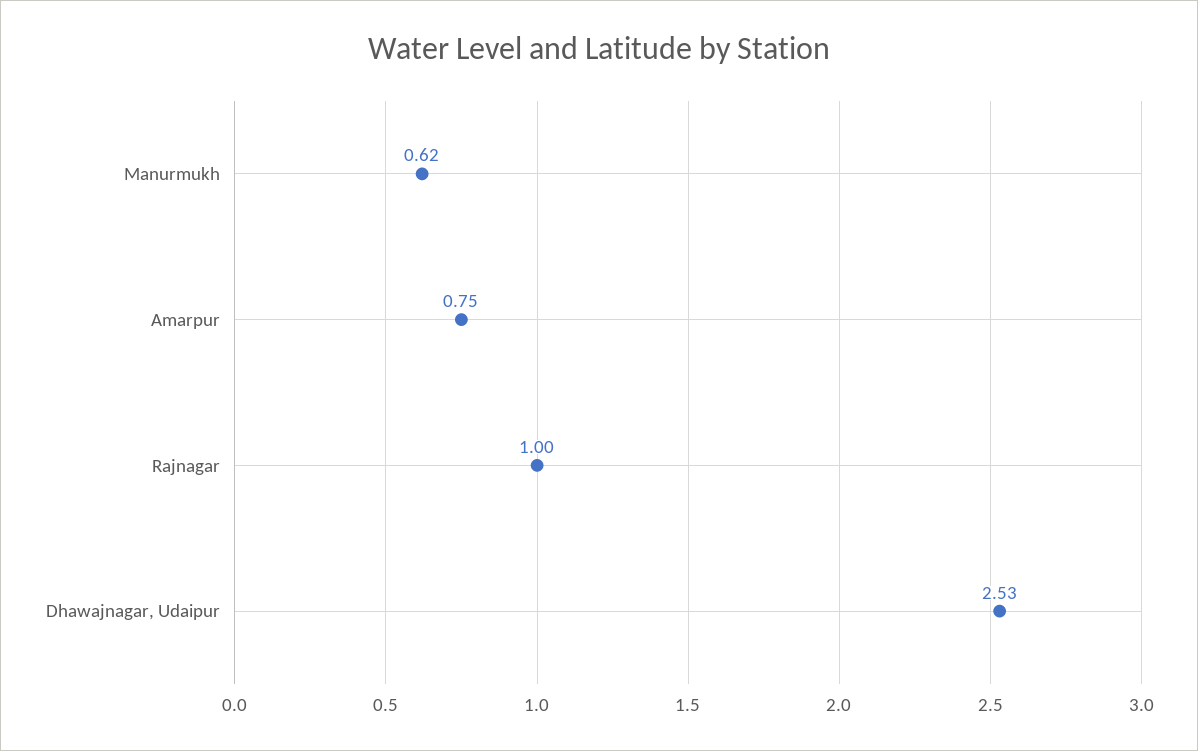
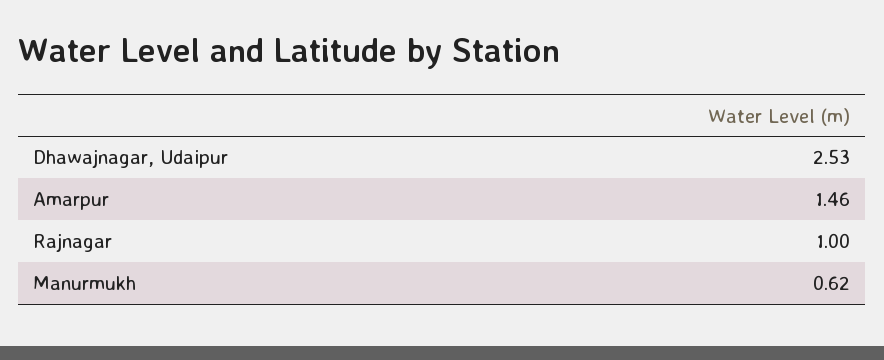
  {
    "Manurmukh": 0.62,
-   "Amarpur": 0.75,
+   "Amarpur": 1.46,
    "Rajnagar": 1,
    "Dhawajnagar, Udaipur": 2.53
  }

